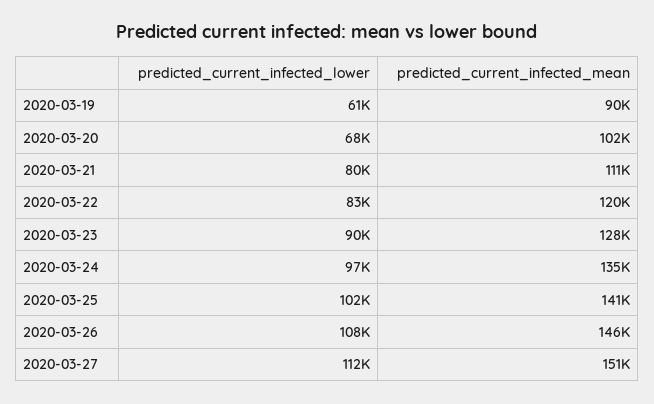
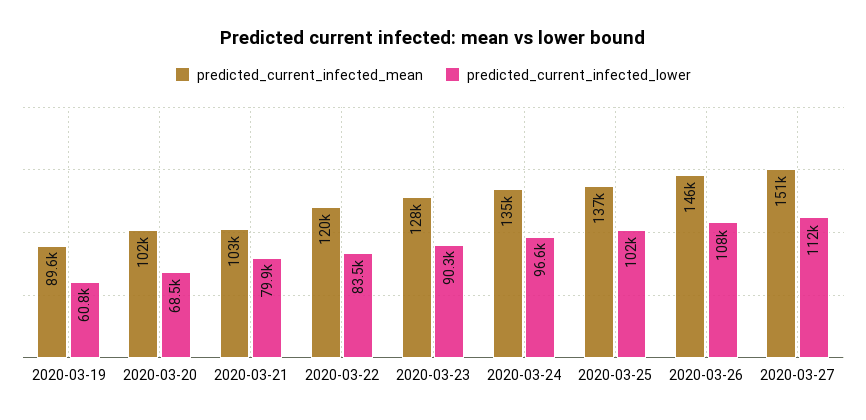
  {
    "predicted_current_infected_lower": {
      "2020-03-19": 60800,
      "2020-03-20": 68500,
      "2020-03-21": 79900,
      "2020-03-22": 83500,
      "2020-03-23": 90300,
      "2020-03-24": 96600,
      "2020-03-25": 102000,
      "2020-03-26": 108000,
      "2020-03-27": 112000
    },
    "predicted_current_infected_mean": {
      "2020-03-19": 89600,
      "2020-03-20": 102000,
-     "2020-03-21": 111000,
+     "2020-03-21": 103000,
      "2020-03-22": 120000,
      "2020-03-23": 128000,
      "2020-03-24": 135000,
-     "2020-03-25": 141000,
+     "2020-03-25": 137000,
      "2020-03-26": 146000,
      "2020-03-27": 151000
    }
  }

